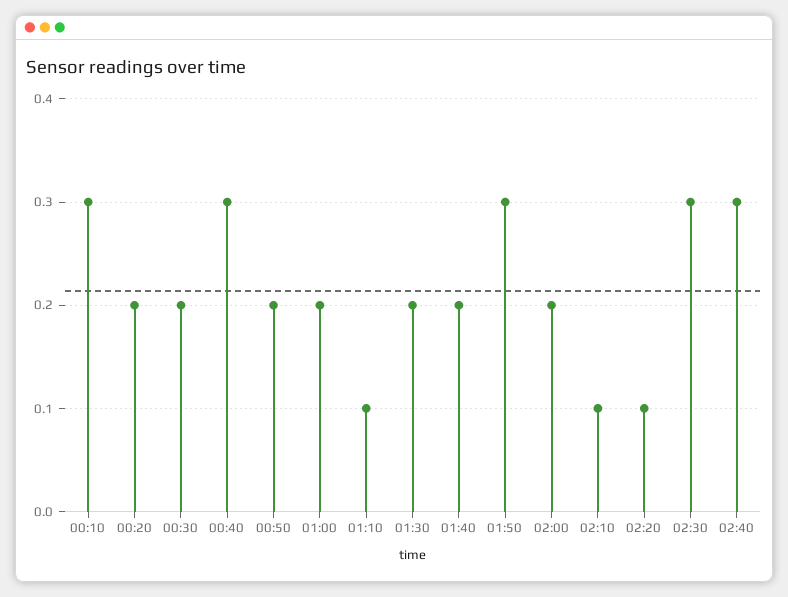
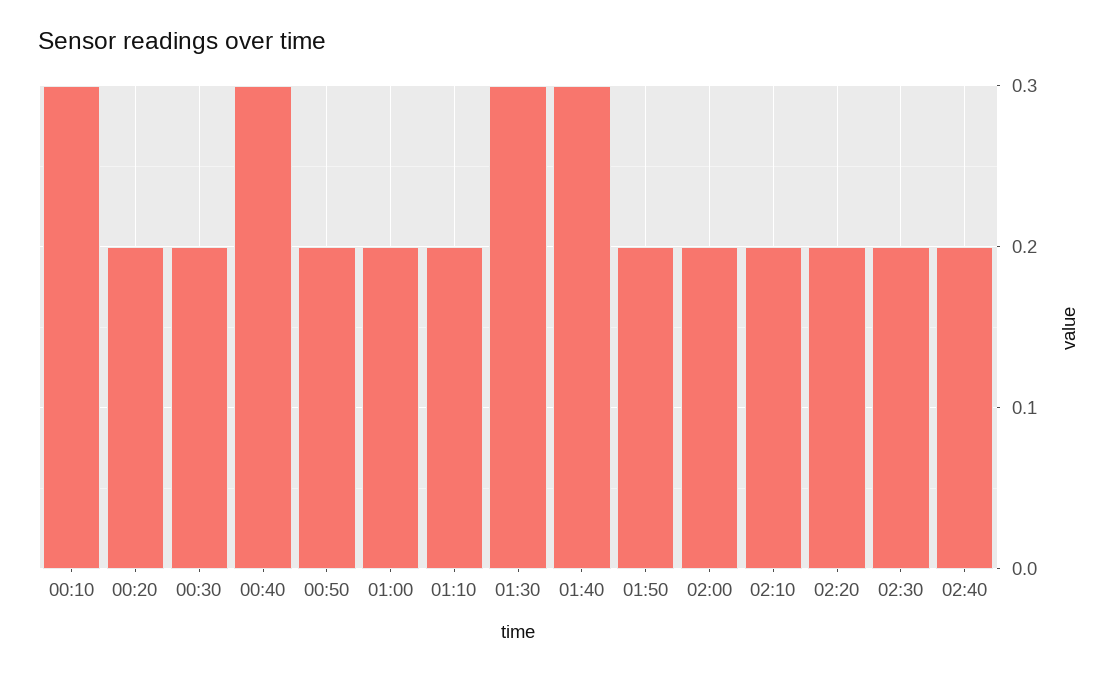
  {
    "00:10": 0.3,
    "00:20": 0.2,
    "00:30": 0.2,
    "00:40": 0.3,
    "00:50": 0.2,
    "01:00": 0.2,
-   "01:10": 0.1,
+   "01:10": 0.2,
-   "01:30": 0.2,
+   "01:30": 0.3,
-   "01:40": 0.2,
+   "01:40": 0.3,
-   "01:50": 0.3,
+   "01:50": 0.2,
    "02:00": 0.2,
-   "02:10": 0.1,
+   "02:10": 0.2,
-   "02:20": 0.1,
+   "02:20": 0.2,
-   "02:30": 0.3,
+   "02:30": 0.2,
-   "02:40": 0.3
+   "02:40": 0.2
  }

